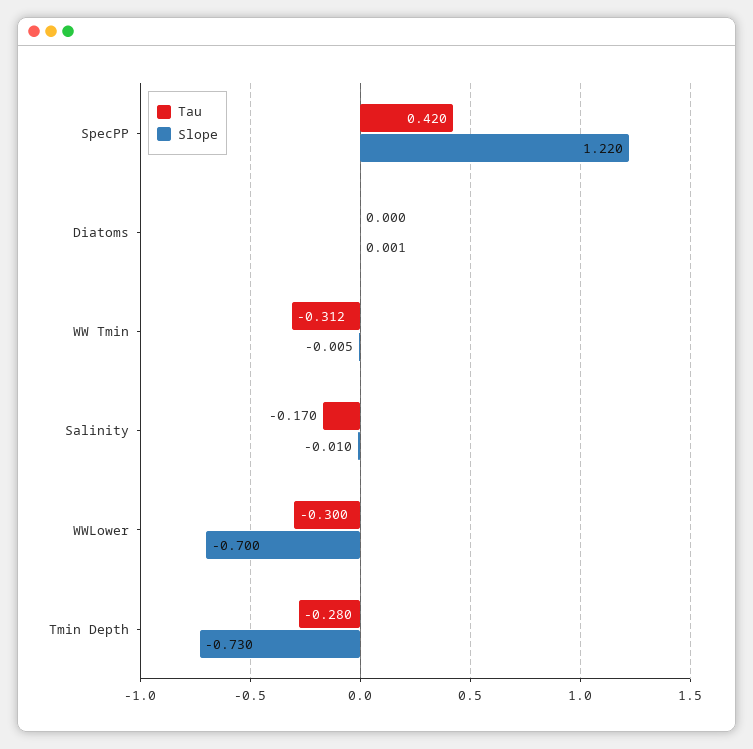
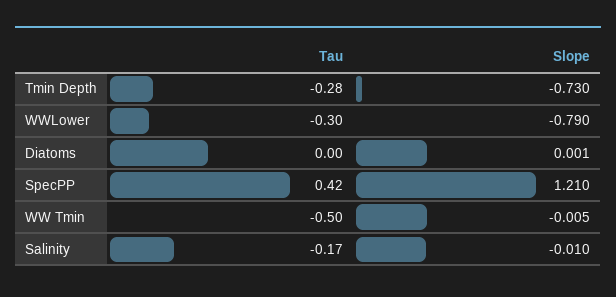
  {
    "Tau": {
      "SpecPP": 0.42,
      "Diatoms": 0,
-     "WW Tmin": -0.312,
+     "WW Tmin": -0.5,
      "Salinity": -0.17,
      "WWLower": -0.3,
      "Tmin Depth": -0.28
    },
    "Slope": {
-     "SpecPP": 1.22,
+     "SpecPP": 1.21,
      "Diatoms": 0.001,
      "WW Tmin": -0.005,
      "Salinity": -0.01,
-     "WWLower": -0.7,
+     "WWLower": -0.79,
      "Tmin Depth": -0.73
    }
  }

